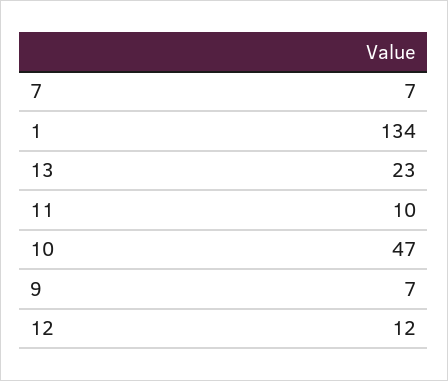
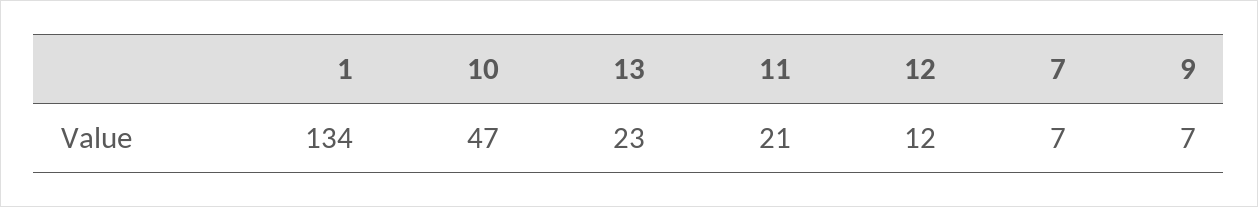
  {
    "7": 7,
    "1": 134,
    "13": 23,
-   "11": 10,
+   "11": 21,
    "10": 47,
    "9": 7,
    "12": 12
  }

